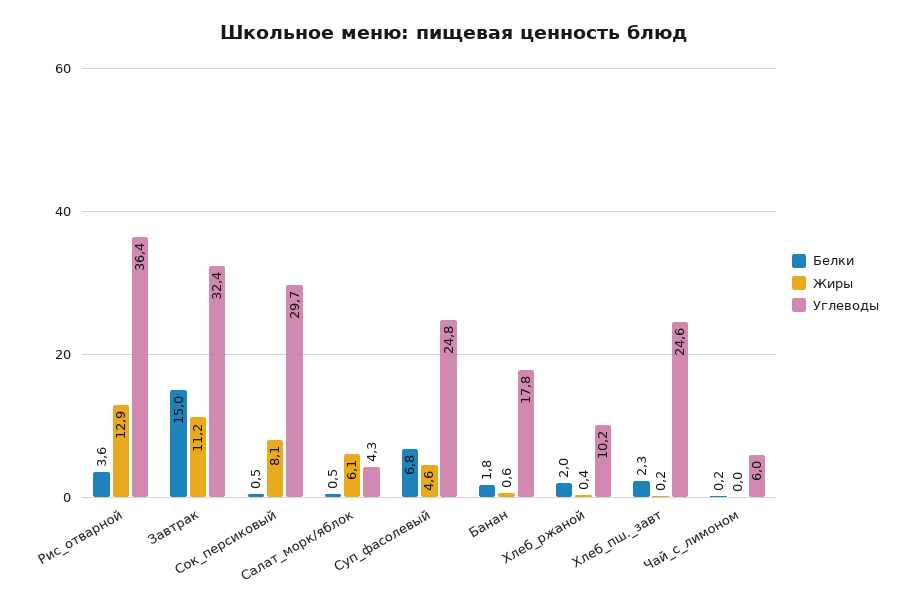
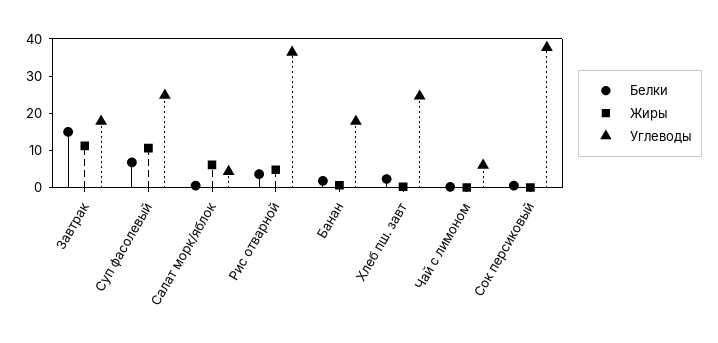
  {
    "Белки": {
      "Рис_отварной": 3.6,
      "Завтрак": 15,
      "Сок_персиковый": 0.5,
      "Салат_морк/яблок": 0.5,
      "Суп_фасолевый": 6.8,
      "Банан": 1.8,
-     "Хлеб_ржаной": 2,
      "Хлеб_пш._завт": 2.3,
      "Чай_с_лимоном": 0.2
    },
    "Жиры": {
-     "Рис_отварной": 12.9,
+     "Рис_отварной": 5,
      "Завтрак": 11.2,
-     "Сок_персиковый": 8.1,
+     "Сок_персиковый": 0,
      "Салат_морк/яблок": 6.1,
-     "Суп_фасолевый": 4.6,
+     "Суп_фасолевый": 10,
      "Банан": 0.6,
-     "Хлеб_ржаной": 0.4,
      "Хлеб_пш._завт": 0.2,
      "Чай_с_лимоном": 0
    },
    "Углеводы": {
      "Рис_отварной": 36.4,
-     "Завтрак": 32.4,
+     "Завтрак": 17.5,
-     "Сок_персиковый": 29.7,
+     "Сок_персиковый": 37.5,
      "Салат_морк/яблок": 4.3,
      "Суп_фасолевый": 24.8,
      "Банан": 17.8,
-     "Хлеб_ржаной": 10.2,
      "Хлеб_пш._завт": 24.6,
      "Чай_с_лимоном": 6
    }
  }

